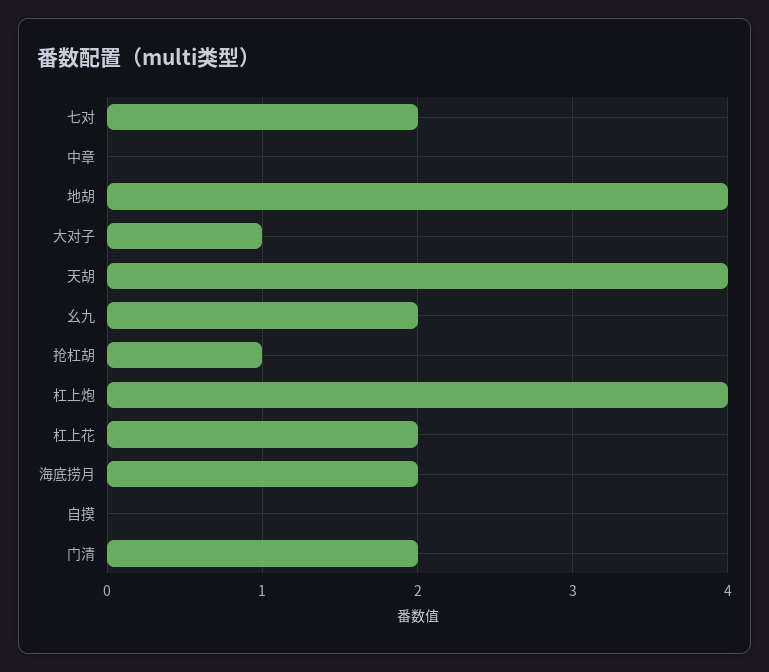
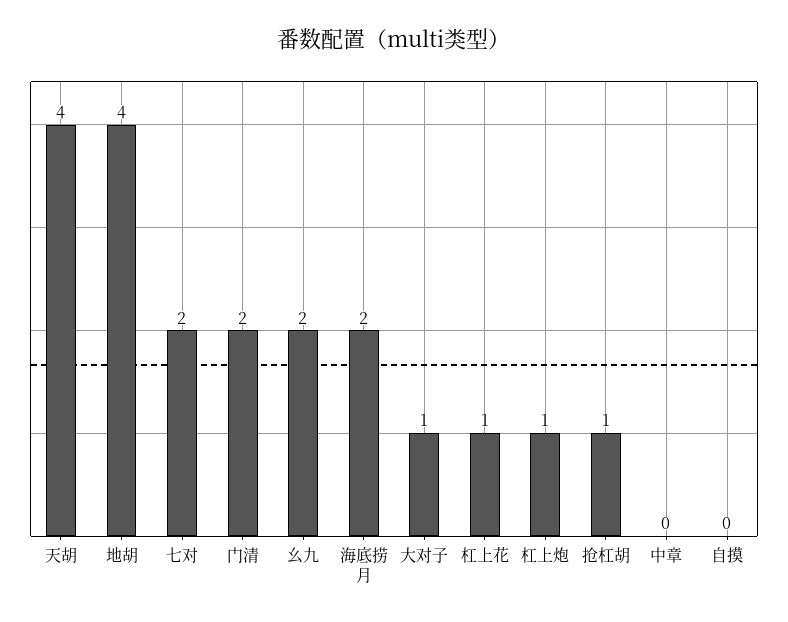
  {
    "七对": 2,
    "中章": 0,
    "地胡": 4,
    "大对子": 1,
    "天胡": 4,
    "幺九": 2,
    "抢杠胡": 1,
-   "杠上炮": 4,
+   "杠上炮": 1,
-   "杠上花": 2,
+   "杠上花": 1,
    "海底捞月": 2,
    "自摸": 0,
    "门清": 2
  }

